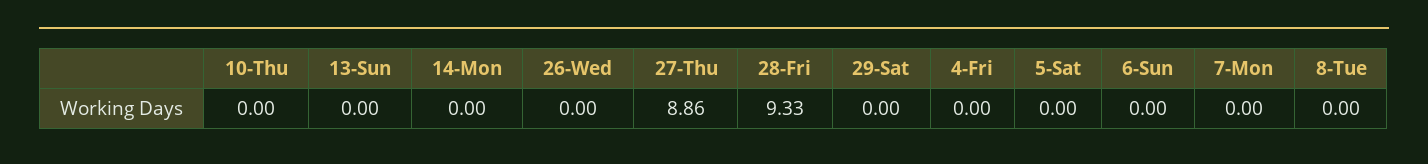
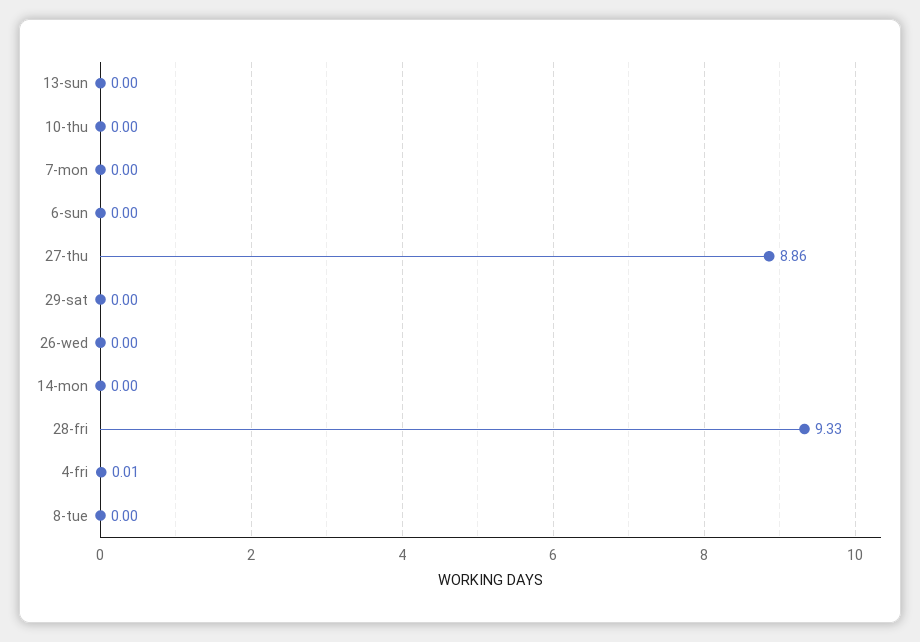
  {
    "10-Thu": 0,
    "13-Sun": 0,
    "14-Mon": 0,
    "26-Wed": 0,
    "27-Thu": 8.86,
    "28-Fri": 9.33,
    "29-Sat": 0,
-   "4-Fri": 0,
+   "4-Fri": 0.01,
-   "5-Sat": 0,
    "6-Sun": 0,
    "7-Mon": 0,
    "8-Tue": 0
  }

